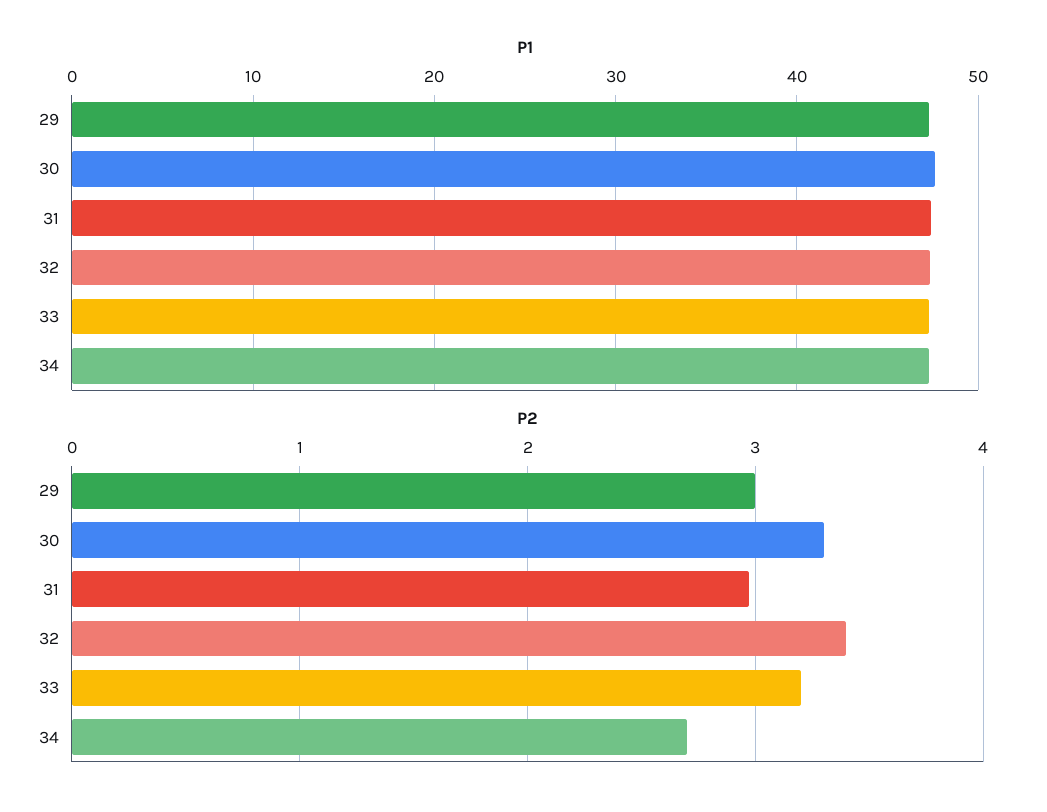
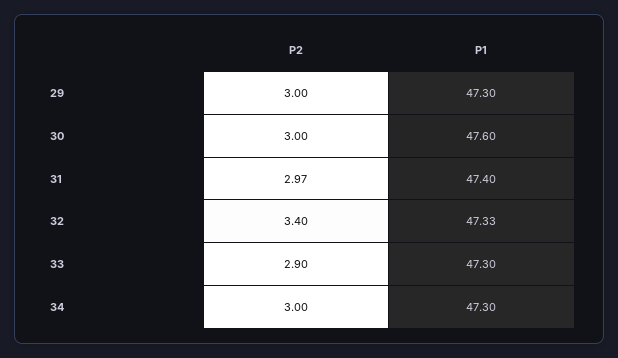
  {
    "P1": {
      "29": 47.3,
      "30": 47.6,
      "31": 47.4,
      "32": 47.33,
      "33": 47.3,
      "34": 47.3
    },
    "P2": {
      "29": 3,
-     "30": 3.3,
+     "30": 3,
      "31": 2.97,
      "32": 3.4,
-     "33": 3.2,
+     "33": 2.9,
-     "34": 2.7
+     "34": 3
    }
  }

